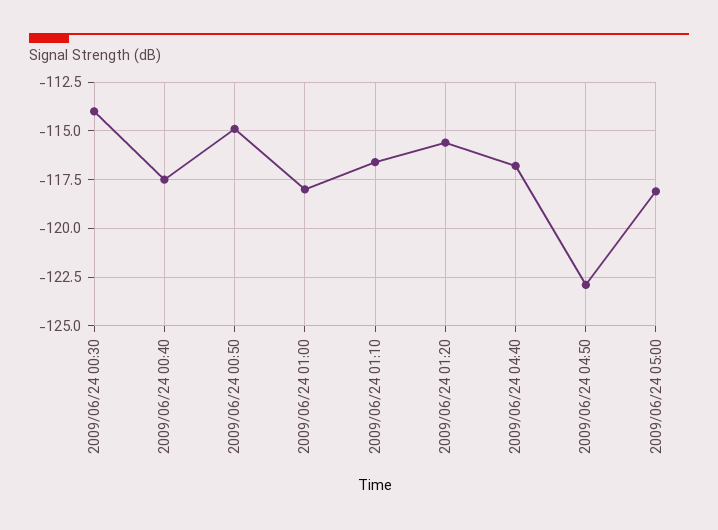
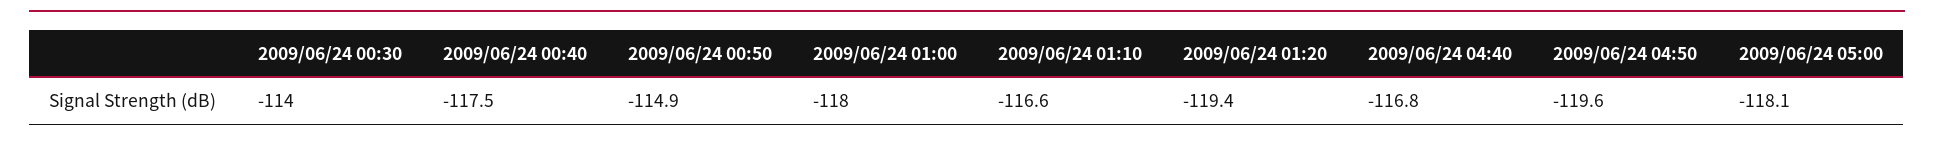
  {
    "2009/06/24 00:30": -114,
    "2009/06/24 00:40": -117.5,
    "2009/06/24 00:50": -114.9,
    "2009/06/24 01:00": -118,
    "2009/06/24 01:10": -116.6,
-   "2009/06/24 01:20": -115.5,
+   "2009/06/24 01:20": -119.4,
    "2009/06/24 04:40": -116.8,
-   "2009/06/24 04:50": -123,
+   "2009/06/24 04:50": -119.6,
    "2009/06/24 05:00": -118.1
  }

